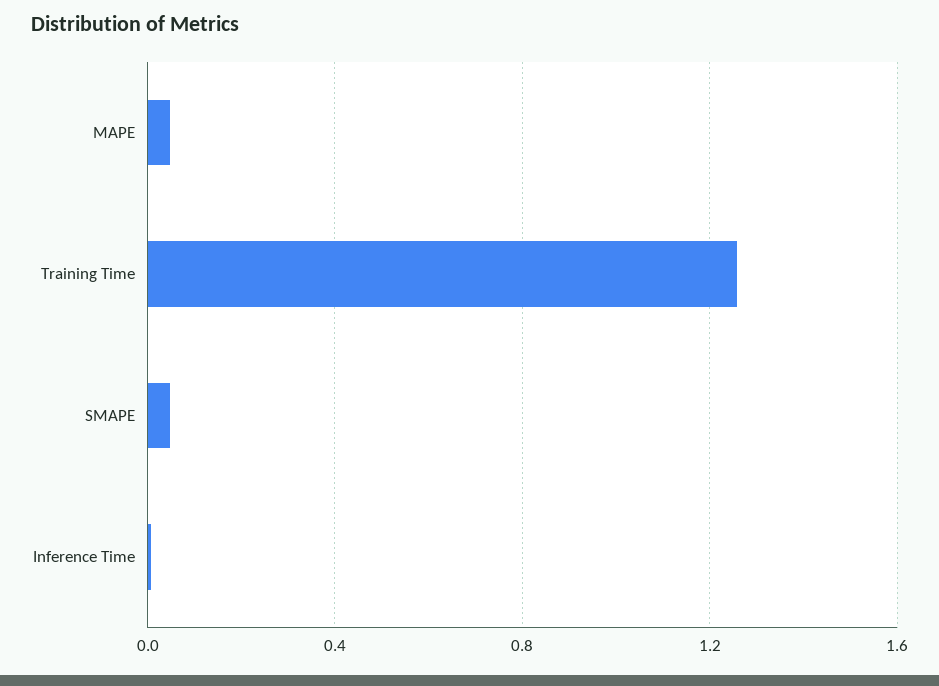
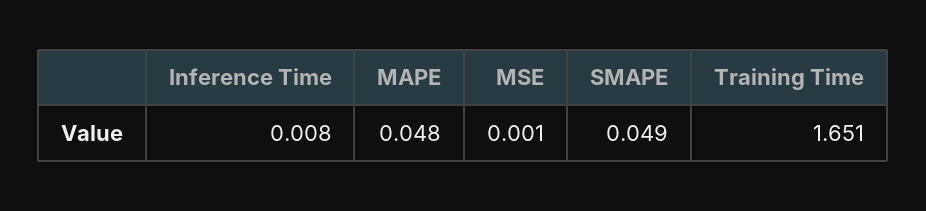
  {
    "MAPE": 0.048,
-   "Training Time": 1.25,
+   "Training Time": 1.651,
    "SMAPE": 0.049,
-   "Inference Time": 0.008
+   "Inference Time": 0.008,
+   "MSE": 0.001
  }

